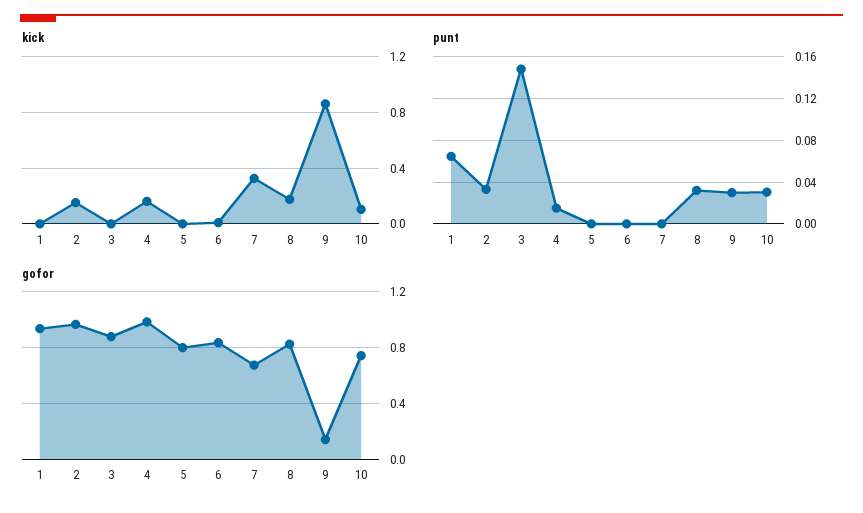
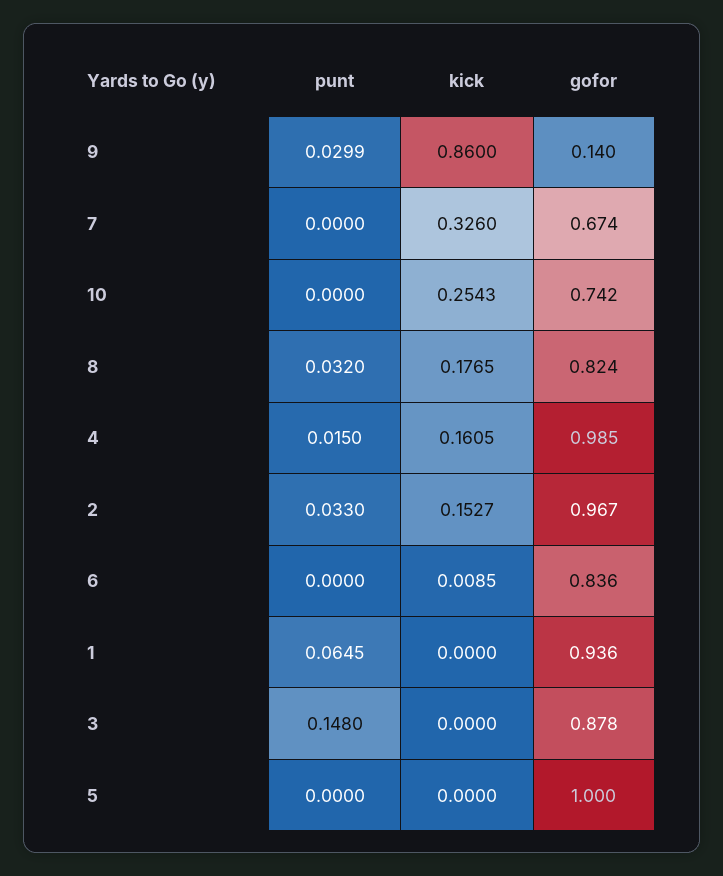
  {
    "kick": {
      "1": 0,
      "2": 0.1527,
      "3": 0,
      "4": 0.1605,
      "5": 0,
      "6": 0.0085,
      "7": 0.326,
      "8": 0.1765,
      "9": 0.86,
-     "10": 0.1
+     "10": 0.2543
    },
    "punt": {
      "1": 0.0645,
      "2": 0.033,
      "3": 0.148,
      "4": 0.015,
      "5": 0,
      "6": 0,
      "7": 0,
      "8": 0.032,
      "9": 0.0299,
-     "10": 0.03
+     "10": 0
    },
    "gofor": {
      "1": 0.936,
      "2": 0.967,
      "3": 0.878,
      "4": 0.985,
-     "5": 0.8,
+     "5": 1,
      "6": 0.836,
      "7": 0.674,
      "8": 0.824,
      "9": 0.14,
      "10": 0.742
    }
  }

